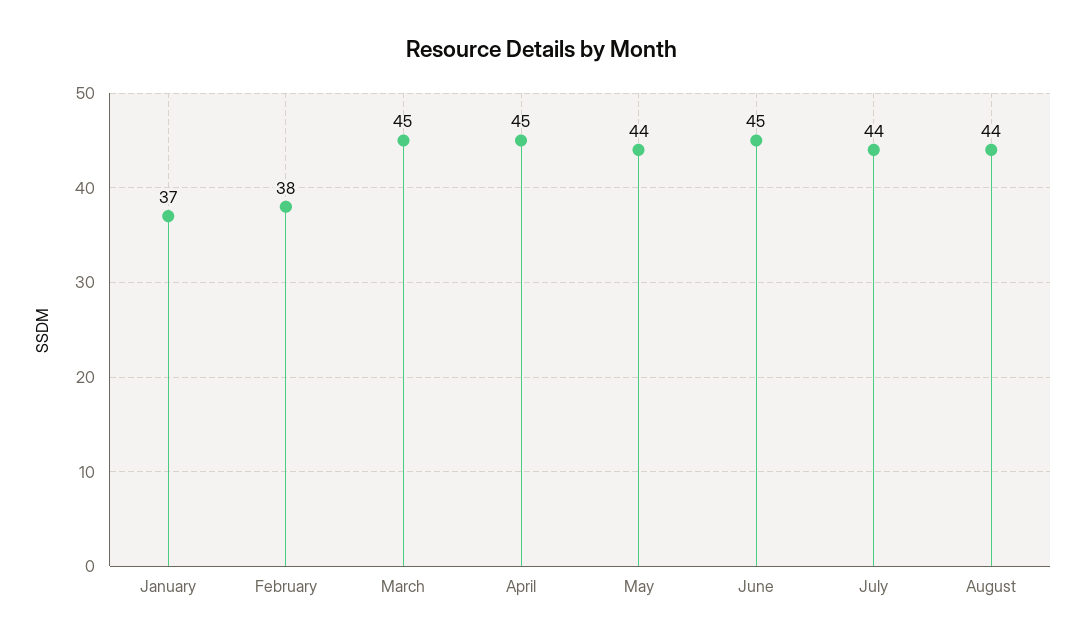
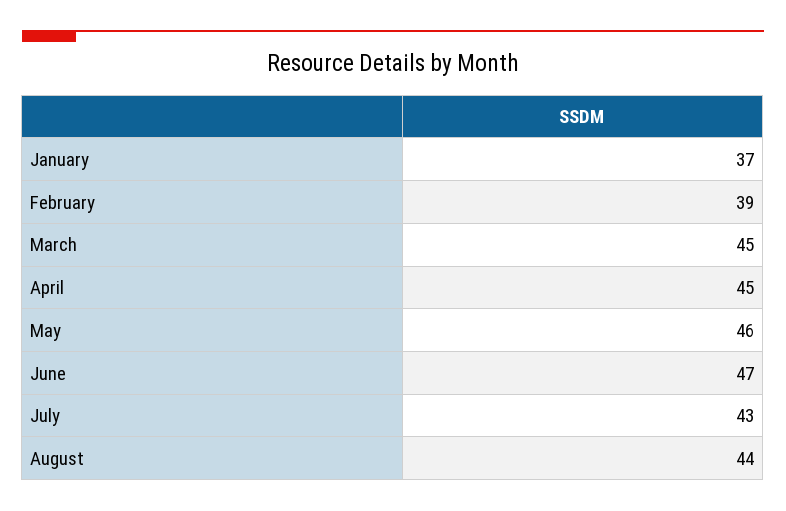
  {
    "January": 37,
-   "February": 38,
+   "February": 39,
    "March": 45,
    "April": 45,
-   "May": 44,
+   "May": 46,
-   "June": 45,
+   "June": 47,
-   "July": 44,
+   "July": 43,
    "August": 44
  }

